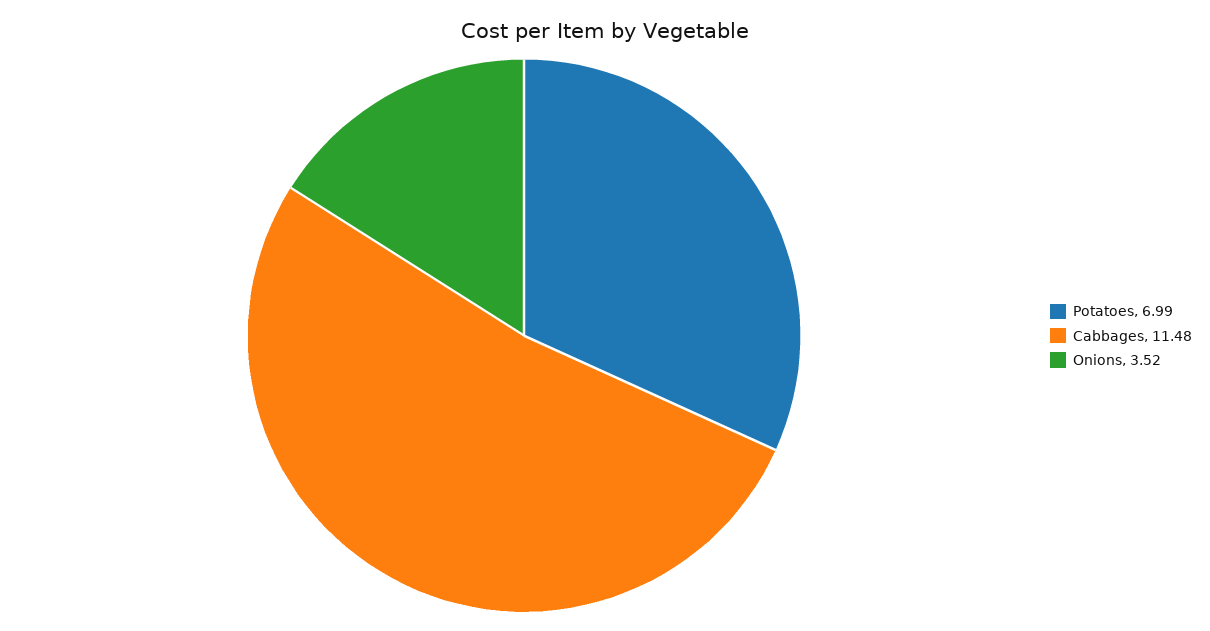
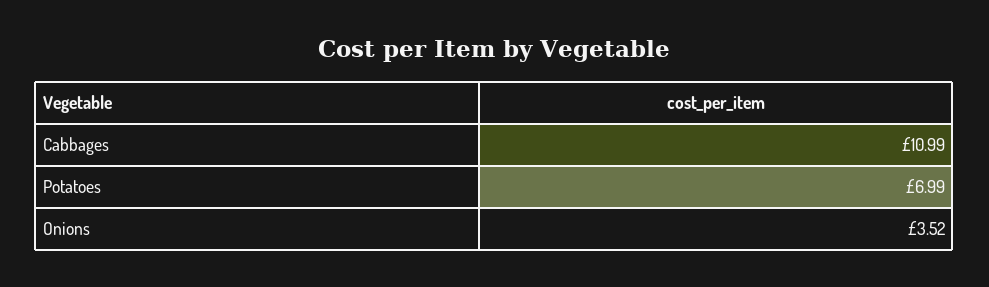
  {
    "Potatoes": 6.99,
-   "Cabbages": 11.48,
+   "Cabbages": 10.99,
    "Onions": 3.52
  }

